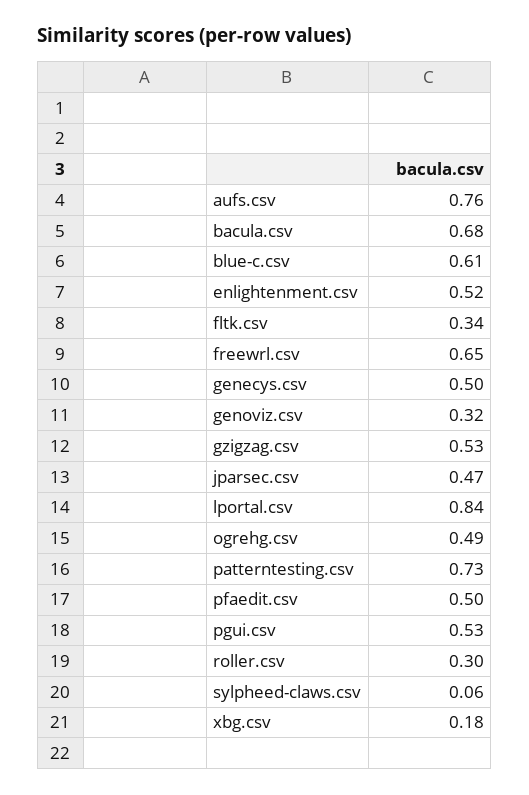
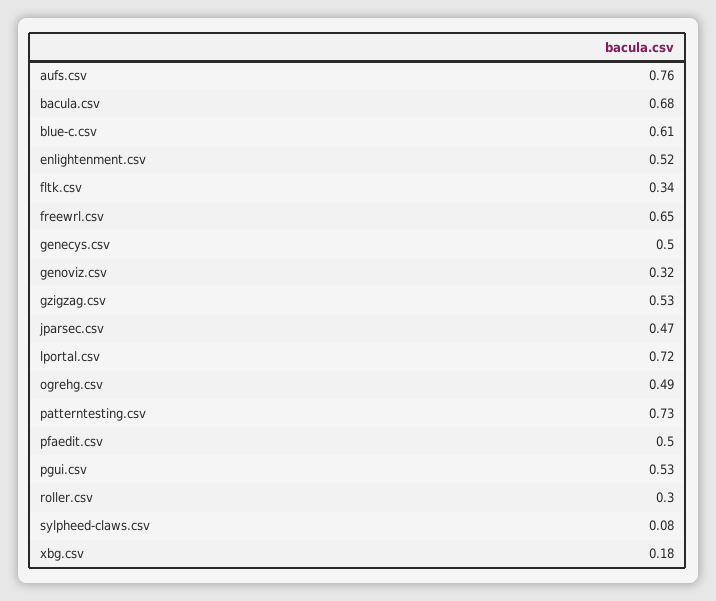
  {
    "aufs.csv": 0.76,
    "bacula.csv": 0.68,
    "blue-c.csv": 0.61,
    "enlightenment.csv": 0.52,
    "fltk.csv": 0.34,
    "freewrl.csv": 0.65,
    "genecys.csv": 0.5,
    "genoviz.csv": 0.32,
    "gzigzag.csv": 0.53,
    "jparsec.csv": 0.47,
-   "lportal.csv": 0.84,
+   "lportal.csv": 0.72,
    "ogrehg.csv": 0.49,
    "patterntesting.csv": 0.73,
    "pfaedit.csv": 0.5,
    "pgui.csv": 0.53,
    "roller.csv": 0.3,
-   "sylpheed-claws.csv": 0.06,
+   "sylpheed-claws.csv": 0.08,
    "xbg.csv": 0.18
  }

